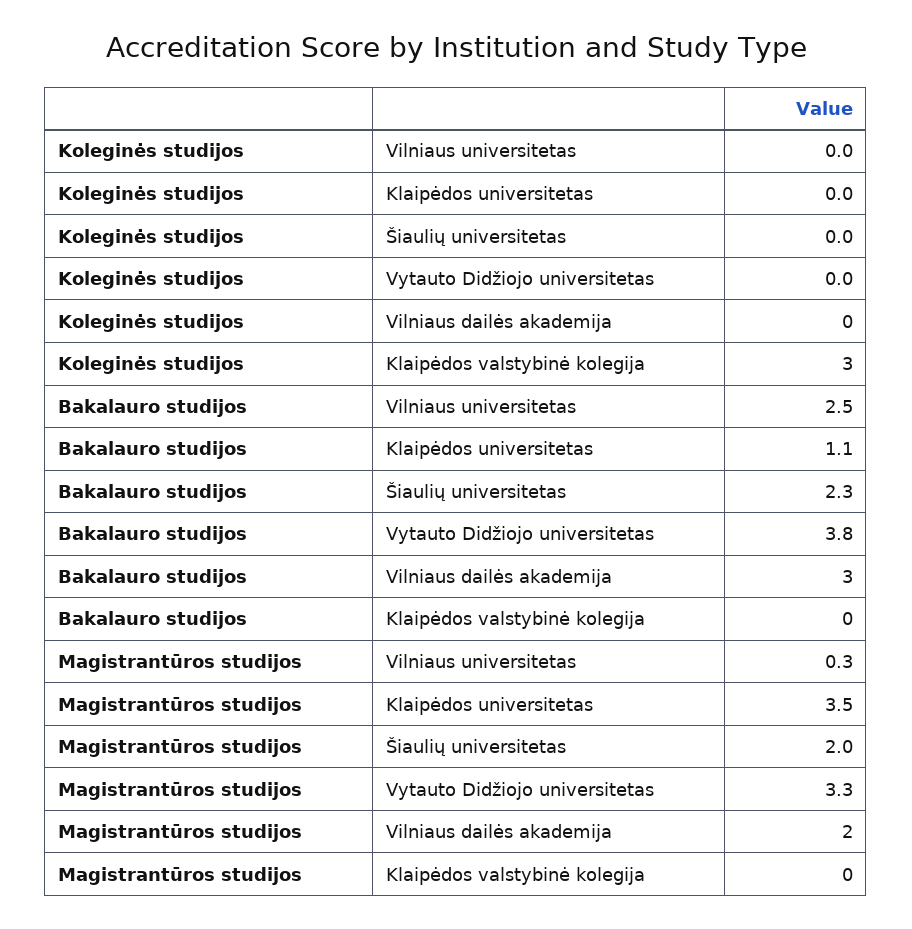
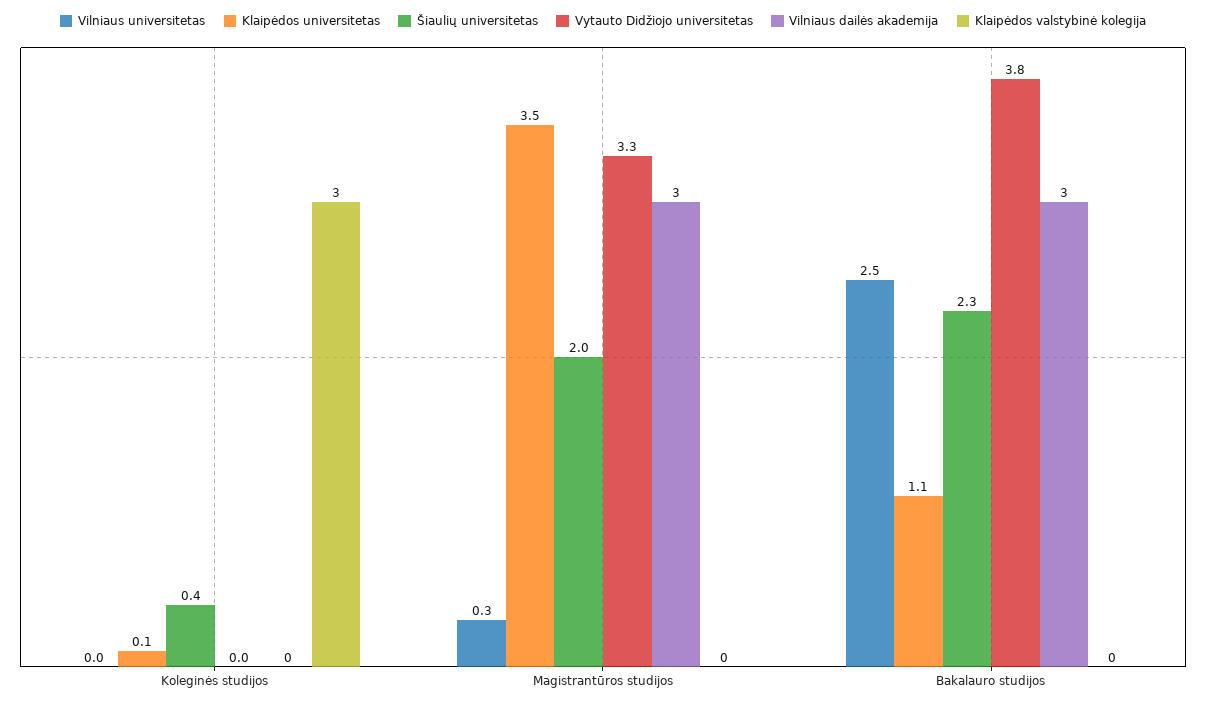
  {
    "Vilniaus universitetas": {
      "Koleginės studijos": 0,
      "Bakalauro studijos": 2.5,
      "Magistrantūros studijos": 0.3
    },
    "Klaipėdos universitetas": {
-     "Koleginės studijos": 0,
+     "Koleginės studijos": 0.1,
      "Bakalauro studijos": 1.1,
      "Magistrantūros studijos": 3.5
    },
    "Šiaulių universitetas": {
-     "Koleginės studijos": 0,
+     "Koleginės studijos": 0.4,
      "Bakalauro studijos": 2.3,
      "Magistrantūros studijos": 2
    },
    "Vytauto Didžiojo universitetas": {
      "Koleginės studijos": 0,
      "Bakalauro studijos": 3.8,
      "Magistrantūros studijos": 3.3
    },
    "Vilniaus dailės akademija": {
      "Koleginės studijos": 0,
      "Bakalauro studijos": 3,
-     "Magistrantūros studijos": 2
+     "Magistrantūros studijos": 3
    },
    "Klaipėdos valstybinė kolegija": {
      "Koleginės studijos": 3,
      "Bakalauro studijos": 0,
      "Magistrantūros studijos": 0
    }
  }

